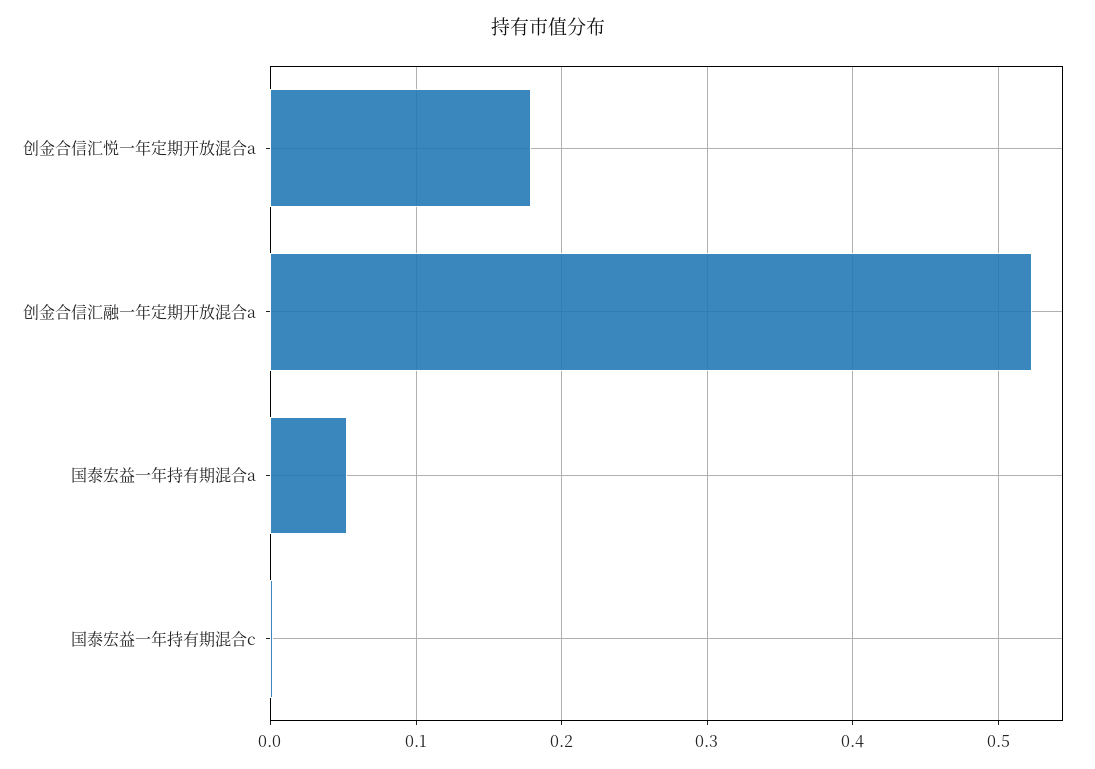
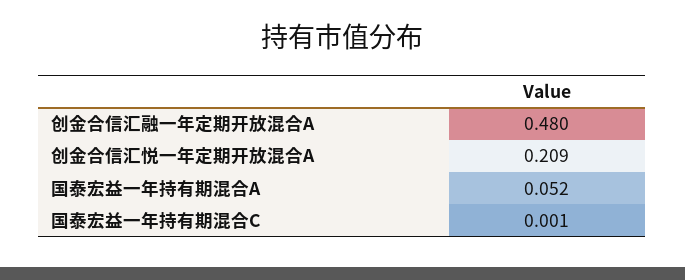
  {
-   "创金合信汇悦一年定期开放混合a": 0.18,
+   "创金合信汇悦一年定期开放混合a": 0.209,
-   "创金合信汇融一年定期开放混合a": 0.52,
+   "创金合信汇融一年定期开放混合a": 0.48,
    "国泰宏益一年持有期混合a": 0.052,
    "国泰宏益一年持有期混合c": 0.001
  }

